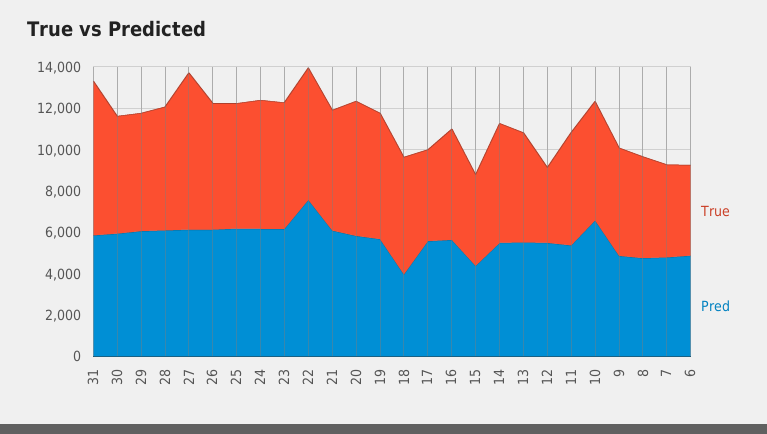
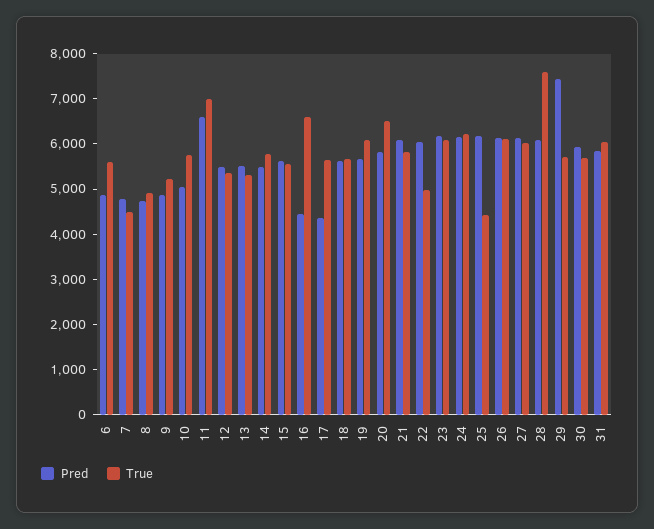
  {
    "True": {
-     "31": 7500,
+     "31": 6000,
      "30": 5600,
      "29": 5800,
-     "28": 6000,
+     "28": 7600,
-     "27": 7500,
+     "27": 6000,
      "26": 6200,
-     "25": 6000,
+     "25": 4400,
      "24": 6200,
      "23": 6000,
-     "22": 6500,
+     "22": 5000,
      "21": 5800,
      "20": 6600,
      "19": 6000,
      "18": 5600,
-     "17": 4500,
+     "17": 5600,
-     "16": 5500,
+     "16": 6600,
-     "15": 4500,
+     "15": 5600,
      "14": 5800,
      "13": 5400,
-     "12": 3500,
+     "12": 5400,
-     "11": 5500,
+     "11": 7000,
      "10": 5800,
      "9": 5200,
      "8": 5000,
      "7": 4400,
-     "6": 4500
+     "6": 5600
    },
    "Pred": {
      "31": 5800,
      "30": 6000,
-     "29": 6000,
+     "29": 7400,
      "28": 6000,
      "27": 6200,
      "26": 6200,
      "25": 6200,
      "24": 6200,
      "23": 6200,
-     "22": 7500,
+     "22": 6000,
      "21": 6000,
      "20": 5800,
      "19": 5600,
-     "18": 4000,
+     "18": 5600,
-     "17": 5500,
+     "17": 4400,
-     "16": 5500,
+     "16": 4400,
-     "15": 4500,
+     "15": 5600,
      "14": 5400,
      "13": 5600,
      "12": 5400,
-     "11": 5500,
+     "11": 6600,
-     "10": 6500,
+     "10": 5000,
      "9": 4800,
      "8": 4800,
      "7": 4800,
      "6": 4800
    }
  }

